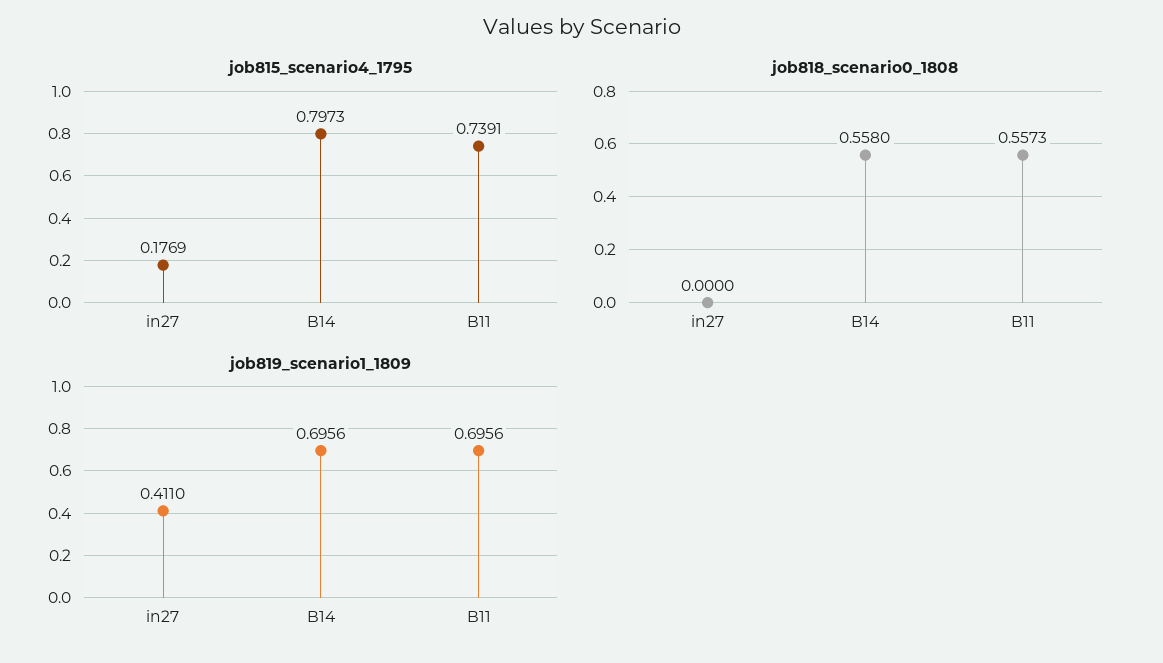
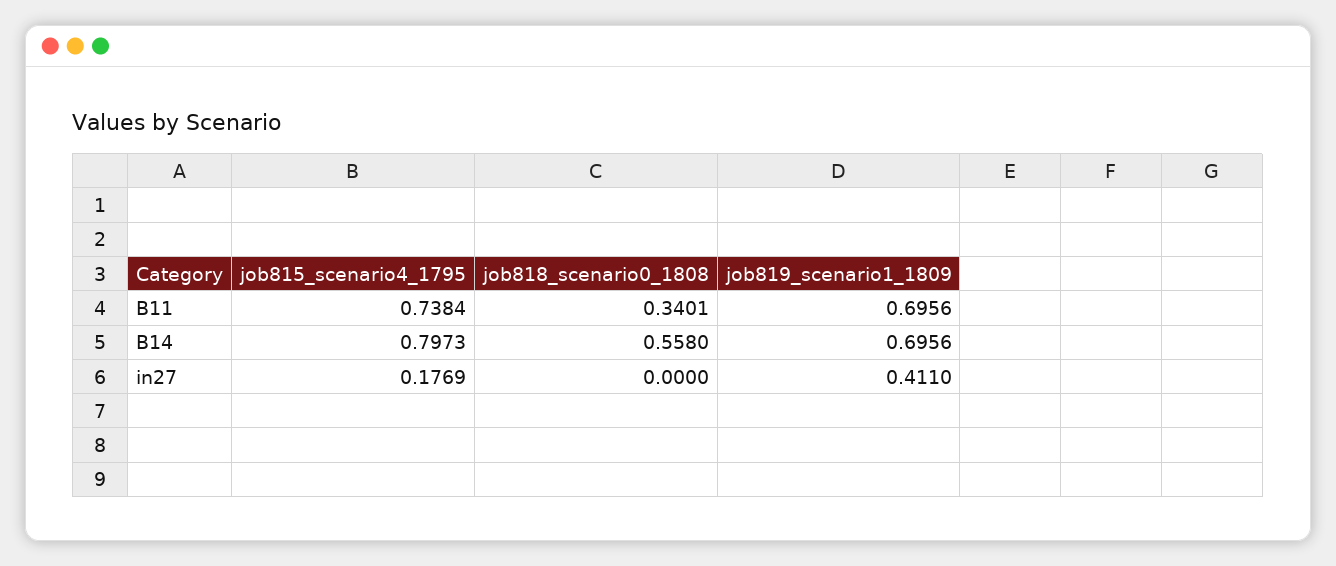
  {
    "job815_scenario4_1795": {
      "in27": 0.1769,
      "B14": 0.7973,
-     "B11": 0.7391
+     "B11": 0.7384
    },
    "job818_scenario0_1808": {
      "in27": 0,
      "B14": 0.558,
-     "B11": 0.5573
+     "B11": 0.3401
    },
    "job819_scenario1_1809": {
      "in27": 0.411,
      "B14": 0.6956,
      "B11": 0.6956
    }
  }

